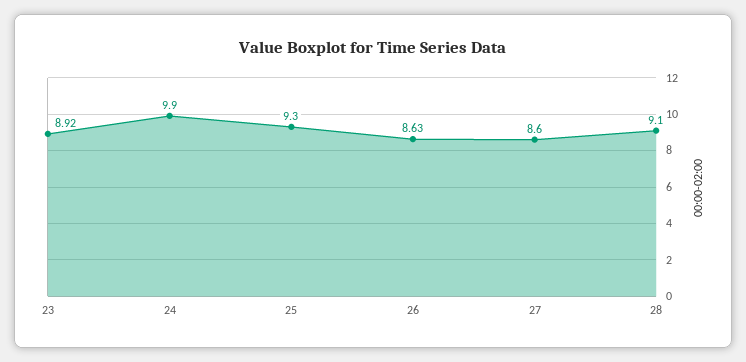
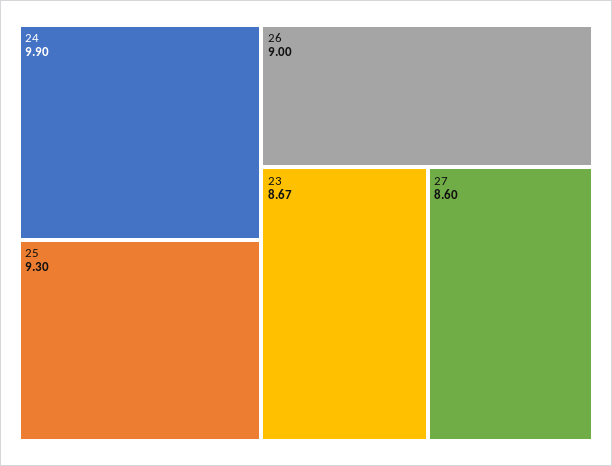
  {
-   "23": 8.92,
+   "23": 8.67,
    "24": 9.9,
    "25": 9.3,
-   "26": 8.63,
+   "26": 9,
-   "27": 8.6,
+   "27": 8.6
-   "28": 9.1
  }

